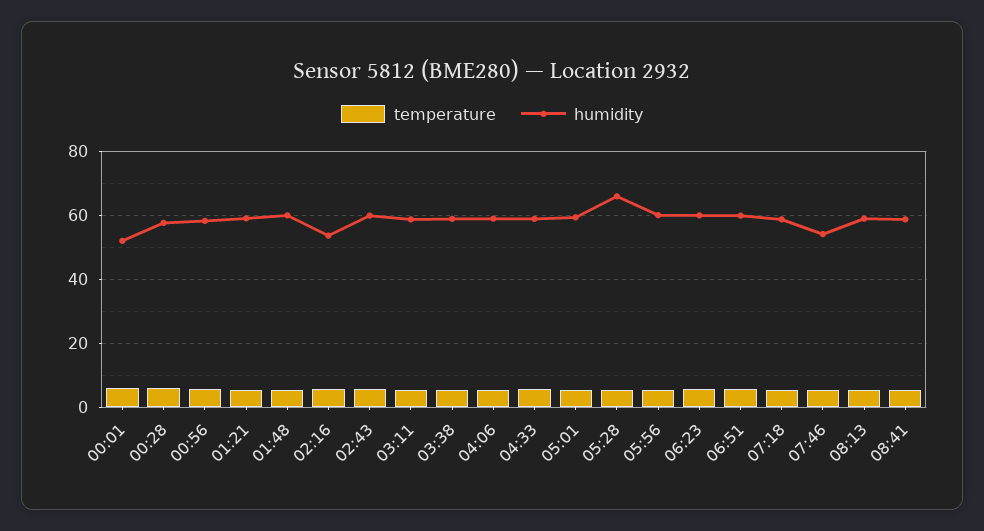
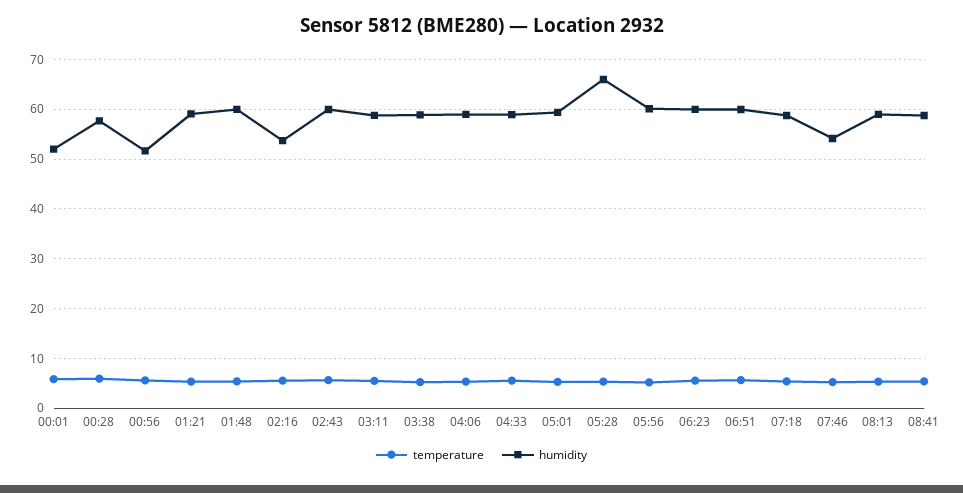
  {
    "temperature": {
      "00:01": 6,
      "00:28": 6,
      "00:56": 6,
      "01:21": 6,
      "01:48": 6,
      "02:16": 6,
      "02:43": 6,
      "03:11": 6,
      "03:38": 6,
      "04:06": 6,
      "04:33": 6,
      "05:01": 6,
      "05:28": 6,
      "05:56": 6,
      "06:23": 6,
      "06:51": 6,
      "07:18": 6,
      "07:46": 6,
      "08:13": 6,
      "08:41": 6
    },
    "humidity": {
      "00:01": 52,
      "00:28": 58,
-     "00:56": 58,
+     "00:56": 52,
      "01:21": 60,
      "01:48": 60,
      "02:16": 54,
      "02:43": 60,
      "03:11": 58,
      "03:38": 58,
      "04:06": 58,
      "04:33": 58,
      "05:01": 60,
      "05:28": 66,
      "05:56": 60,
      "06:23": 60,
      "06:51": 60,
      "07:18": 58,
      "07:46": 54,
      "08:13": 58,
      "08:41": 58
    }
  }

